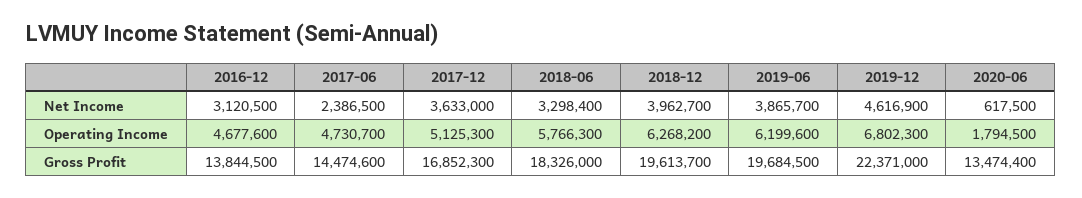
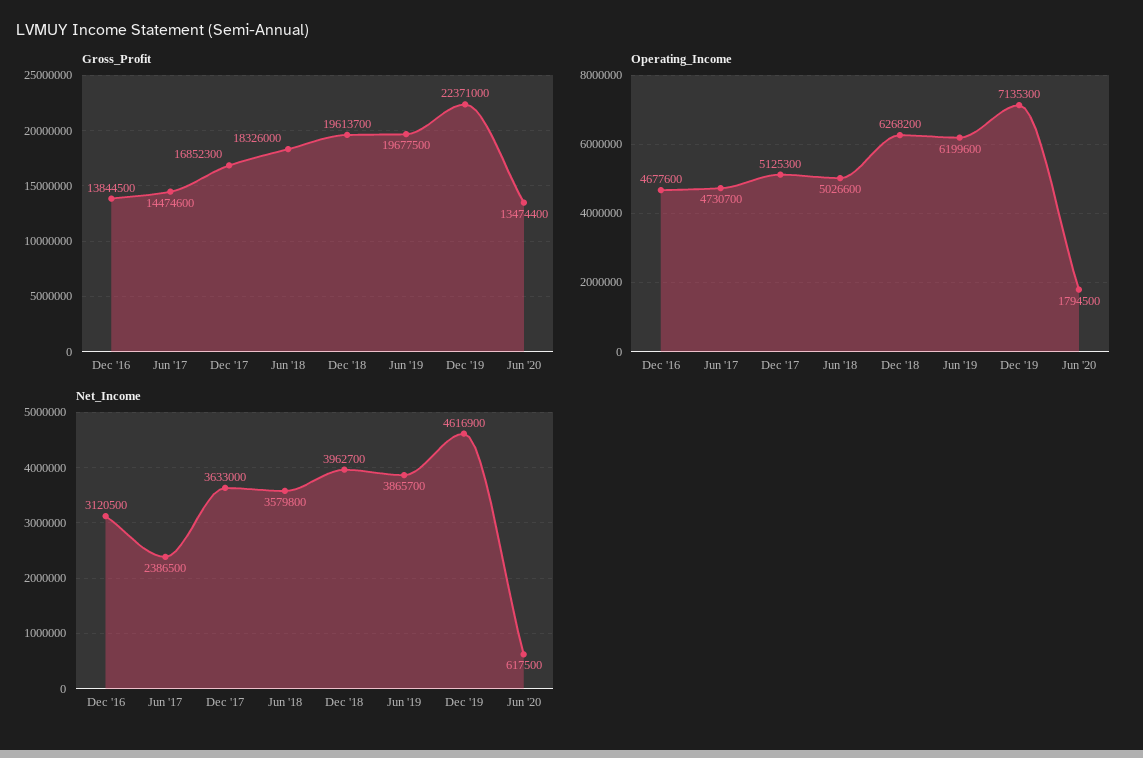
  {
    "Net Income": {
      "2016-12": 3120500,
      "2017-06": 2386500,
      "2017-12": 3633000,
-     "2018-06": 3298400,
+     "2018-06": 3579800,
      "2018-12": 3962700,
      "2019-06": 3865700,
      "2019-12": 4616900,
      "2020-06": 617500
    },
    "Operating Income": {
      "2016-12": 4677600,
      "2017-06": 4730700,
      "2017-12": 5125300,
-     "2018-06": 5766300,
+     "2018-06": 5026600,
      "2018-12": 6268200,
      "2019-06": 6199600,
-     "2019-12": 6802300,
+     "2019-12": 7135300,
      "2020-06": 1794500
    },
    "Gross Profit": {
      "2016-12": 13844500,
      "2017-06": 14474600,
      "2017-12": 16852300,
      "2018-06": 18326000,
      "2018-12": 19613700,
-     "2019-06": 19684500,
+     "2019-06": 19677500,
      "2019-12": 22371000,
      "2020-06": 13474400
    }
  }

